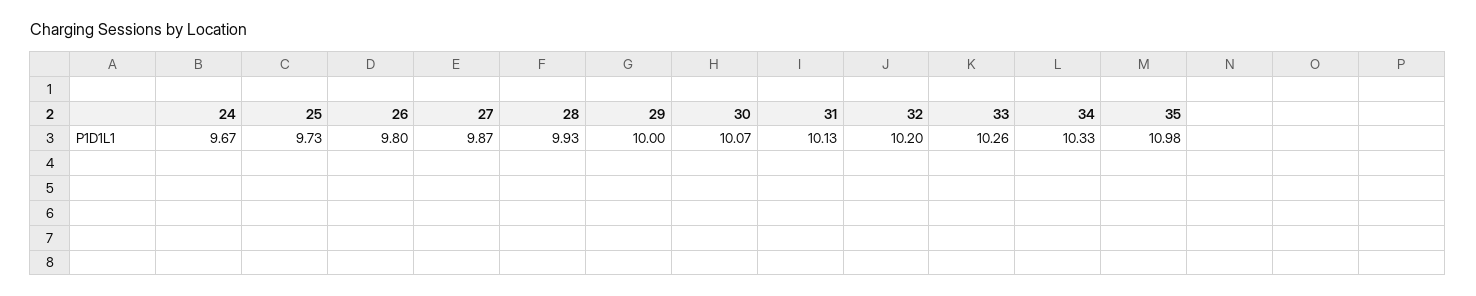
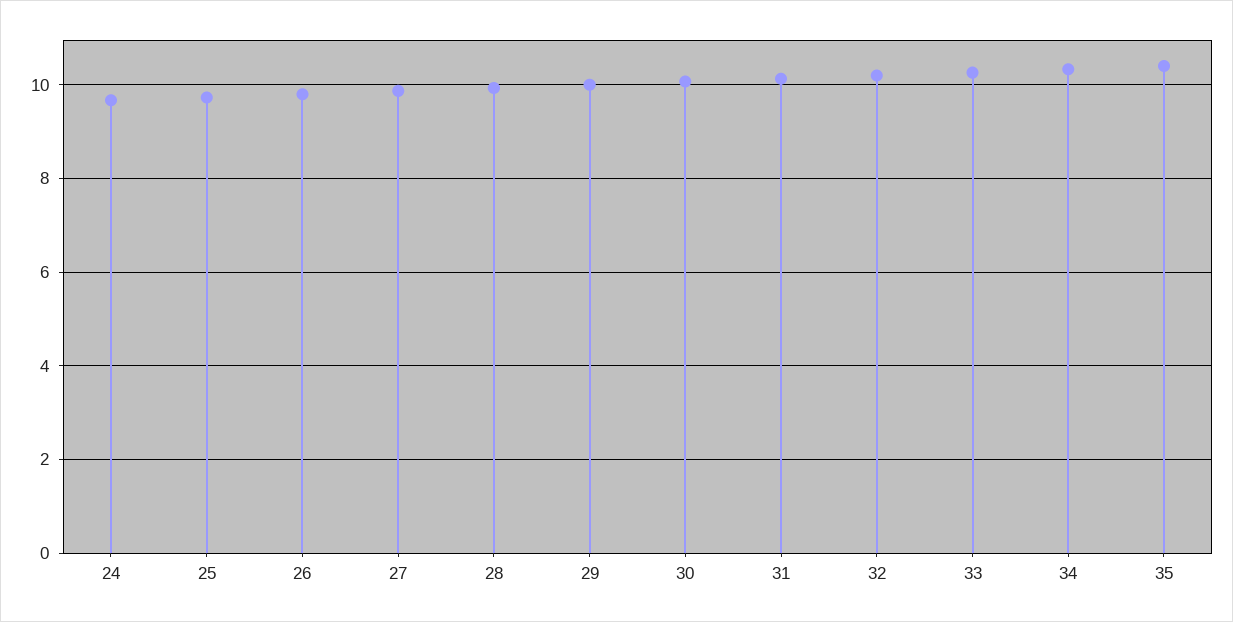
  {
    "24": 9.67,
    "25": 9.73,
    "26": 9.8,
    "27": 9.87,
    "28": 9.93,
    "29": 10,
    "30": 10.07,
    "31": 10.13,
    "32": 10.2,
    "33": 10.26,
    "34": 10.33,
-   "35": 10.98
+   "35": 10.4
  }

